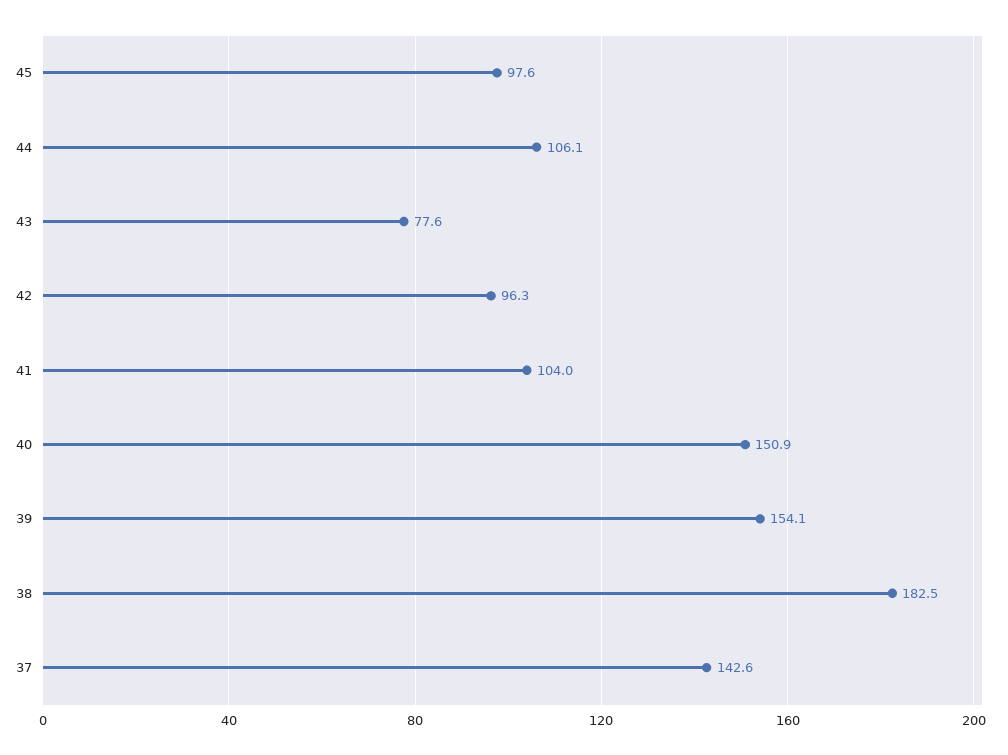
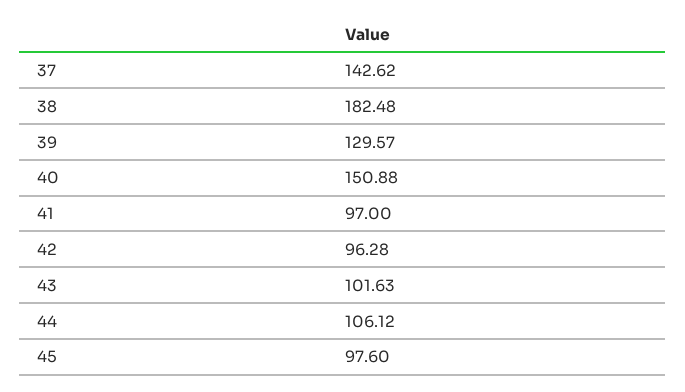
  {
    "45": 97.6,
    "44": 106.12,
-   "43": 77.6,
+   "43": 101.63,
    "42": 96.28,
-   "41": 104,
+   "41": 97,
    "40": 150.88,
-   "39": 154.1,
+   "39": 129.57,
    "38": 182.48,
    "37": 142.62
  }

